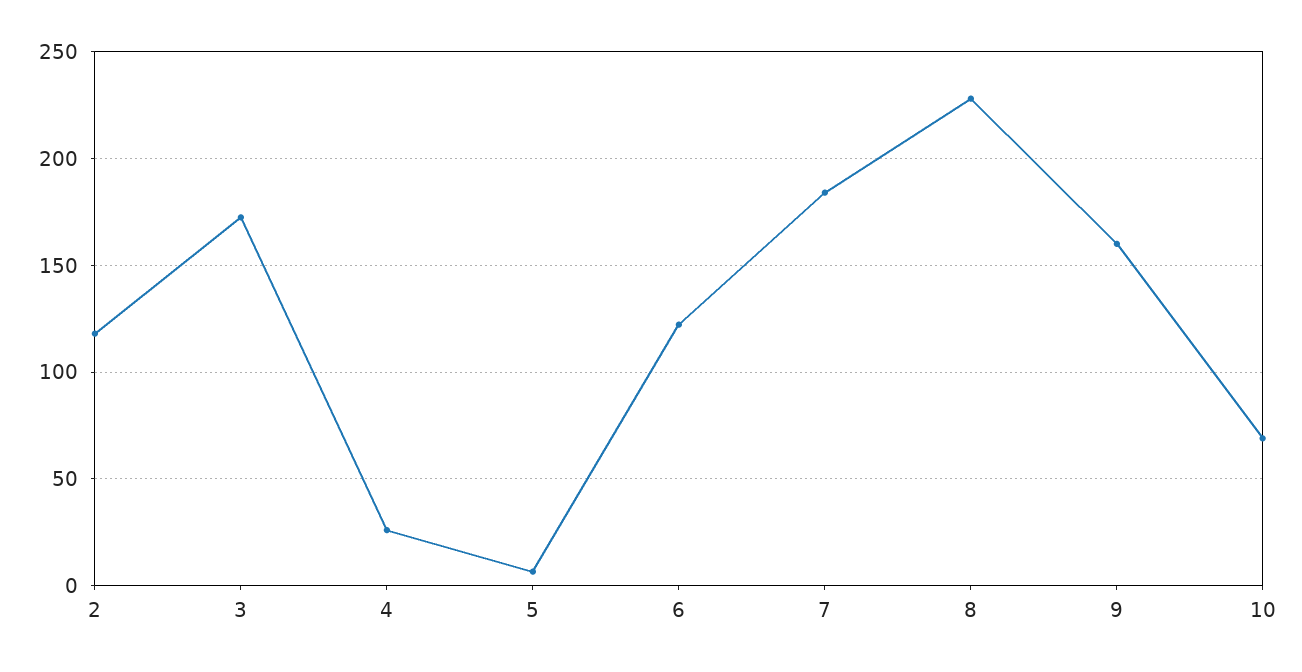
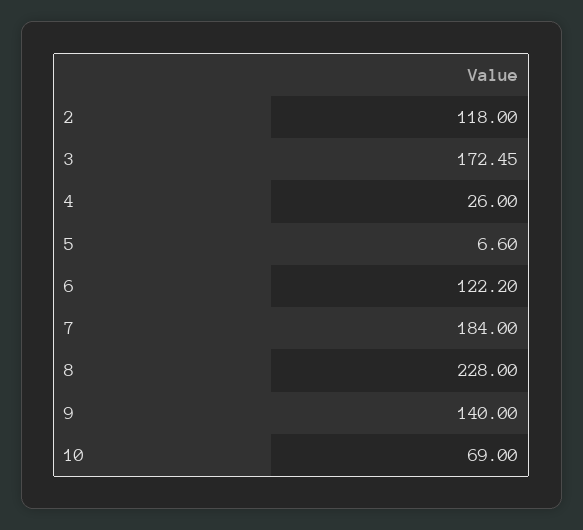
  {
    "2": 118,
    "3": 172.45,
    "4": 26,
    "5": 6.6,
    "6": 122.2,
    "7": 184,
    "8": 228,
-   "9": 160,
+   "9": 140,
    "10": 69
  }

